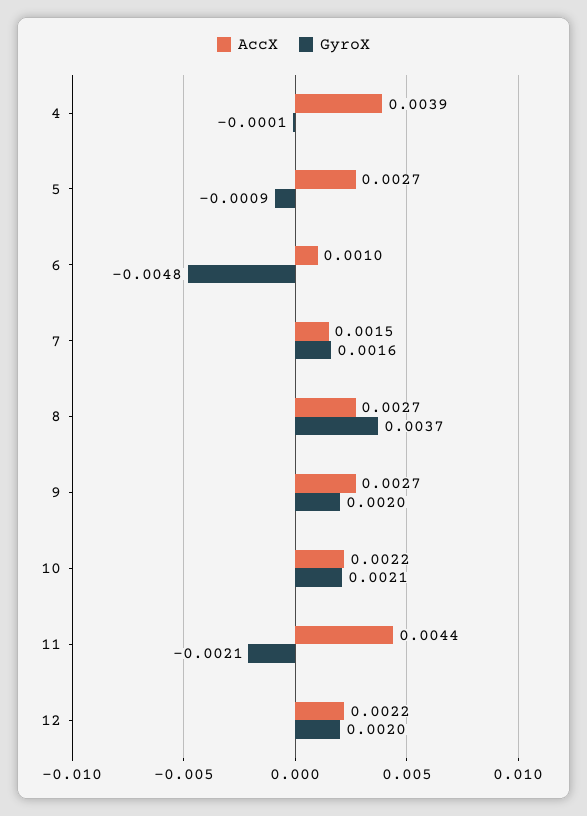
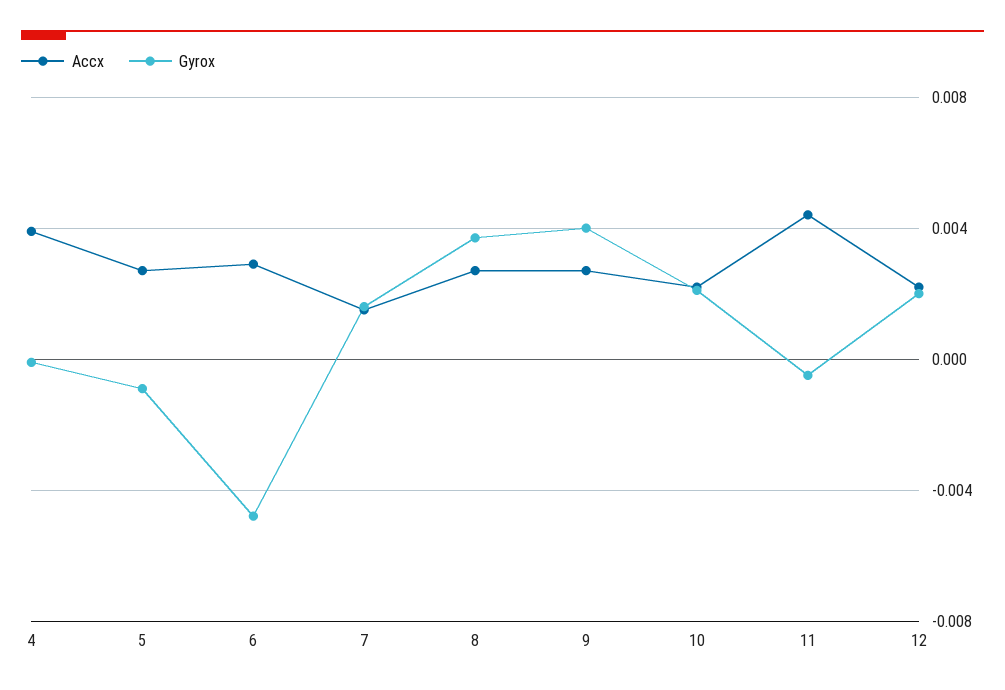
  {
    "AccX": {
      "4": 0.0039,
      "5": 0.0027,
-     "6": 0.001,
+     "6": 0.003,
      "7": 0.0015,
      "8": 0.0027,
      "9": 0.0027,
      "10": 0.0022,
      "11": 0.0044,
      "12": 0.0022
    },
    "GyroX": {
      "4": -0.0001,
      "5": -0.0009,
      "6": -0.0048,
      "7": 0.0016,
      "8": 0.0037,
-     "9": 0.002,
+     "9": 0.004,
      "10": 0.0021,
-     "11": -0.0021,
+     "11": -0.0005,
      "12": 0.002
    }
  }

